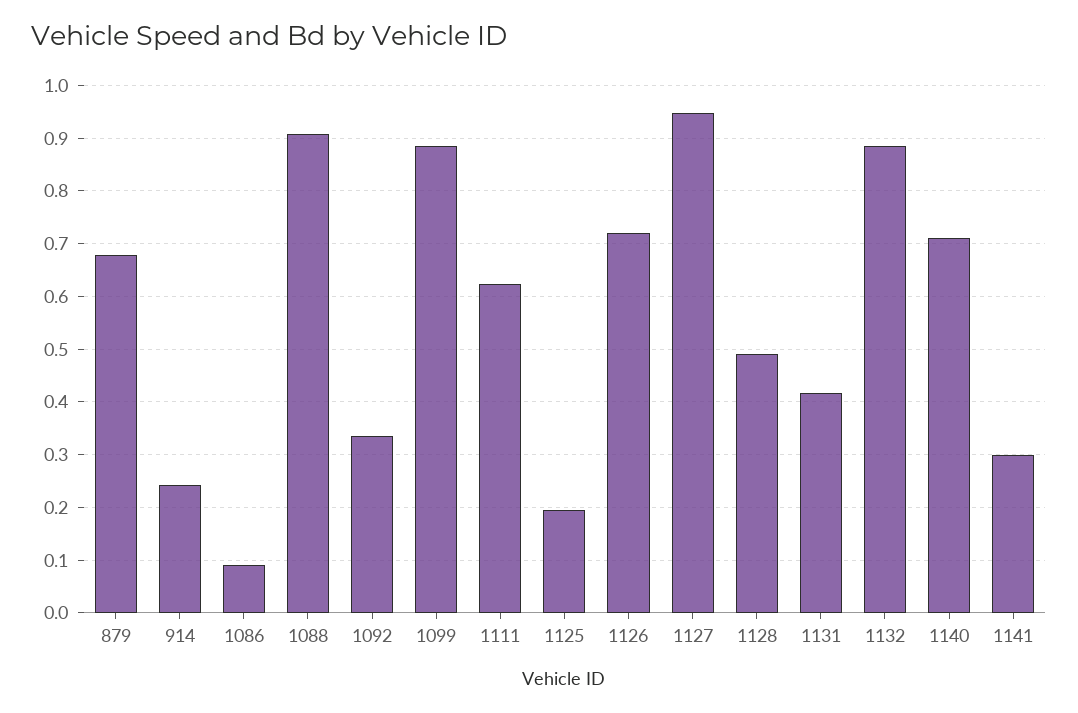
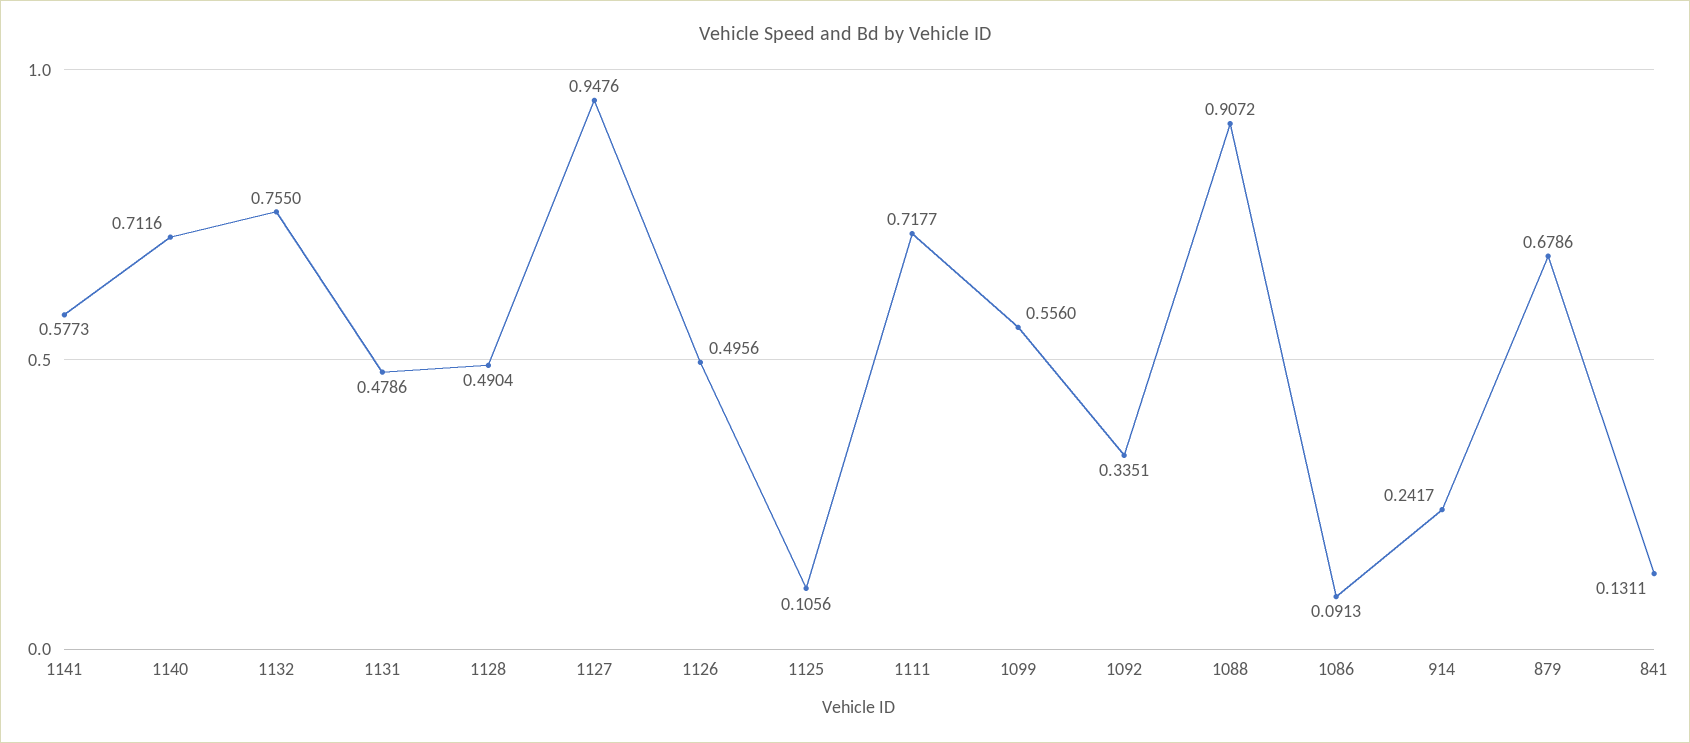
  {
    "879": 0.6786,
    "914": 0.2417,
    "1086": 0.0913,
    "1088": 0.9072,
    "1092": 0.3351,
-   "1099": 0.88,
+   "1099": 0.556,
-   "1111": 0.62,
+   "1111": 0.7177,
-   "1125": 0.2,
+   "1125": 0.1056,
-   "1126": 0.72,
+   "1126": 0.4956,
    "1127": 0.9476,
    "1128": 0.4904,
-   "1131": 0.42,
+   "1131": 0.4786,
-   "1132": 0.88,
+   "1132": 0.755,
    "1140": 0.7116,
-   "1141": 0.3
+   "1141": 0.5773,
+   "841": 0.1311
  }

